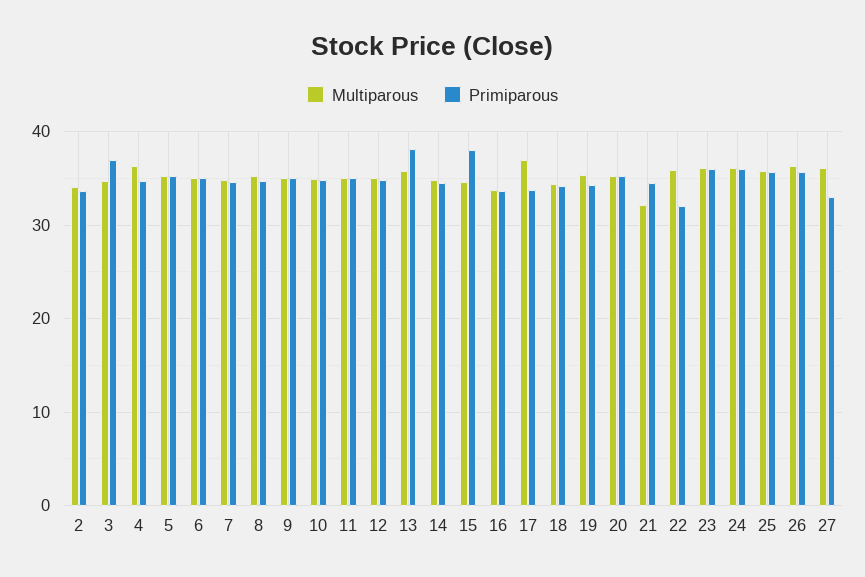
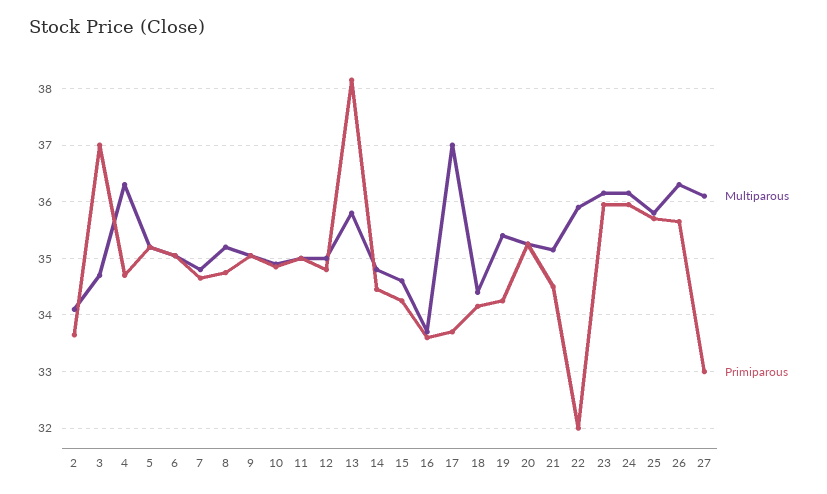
  {
    "Multiparous": {
      "2": 34.2,
      "3": 34.8,
      "4": 36.4,
      "5": 35.2,
      "6": 35,
      "7": 34.8,
      "8": 35.2,
      "9": 35,
      "10": 35,
      "11": 35,
      "12": 35,
      "13": 35.8,
      "14": 34.8,
      "15": 34.6,
      "16": 33.8,
      "17": 37,
      "18": 34.4,
      "19": 35.4,
      "20": 35.2,
-     "21": 32,
+     "21": 35.2,
      "22": 36,
      "23": 36.2,
      "24": 36.2,
      "25": 35.8,
      "26": 36.4,
      "27": 36.2
    },
    "Primiparous": {
      "2": 33.6,
      "3": 37,
      "4": 34.8,
      "5": 35.2,
      "6": 35,
      "7": 34.6,
      "8": 34.8,
      "9": 35,
      "10": 34.8,
      "11": 35,
      "12": 34.8,
      "13": 38.2,
      "14": 34.4,
-     "15": 38,
+     "15": 34.2,
      "16": 33.6,
      "17": 33.8,
      "18": 34.2,
      "19": 34.2,
      "20": 35.2,
      "21": 34.6,
      "22": 32,
      "23": 36,
      "24": 36,
      "25": 35.8,
      "26": 35.6,
      "27": 33
    }
  }

